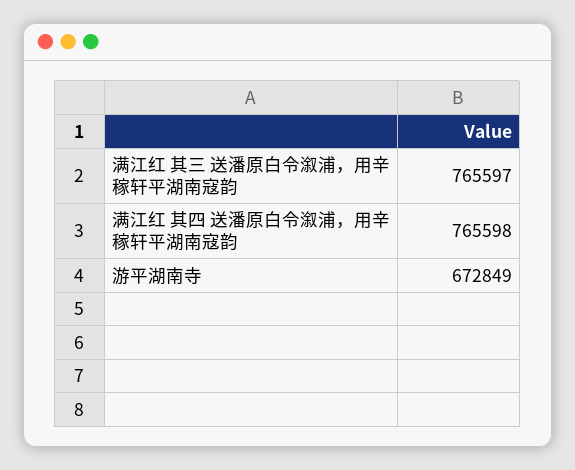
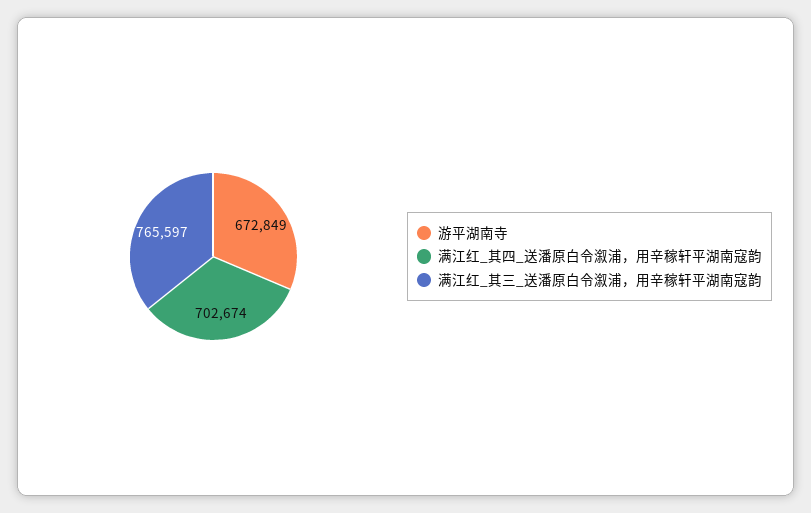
  {
    "满江红 其三 送潘原白令溆浦，用辛稼轩平湖南寇韵": 765597,
-   "满江红 其四 送潘原白令溆浦，用辛稼轩平湖南寇韵": 765598,
+   "满江红 其四 送潘原白令溆浦，用辛稼轩平湖南寇韵": 702674,
    "游平湖南寺": 672849
  }

